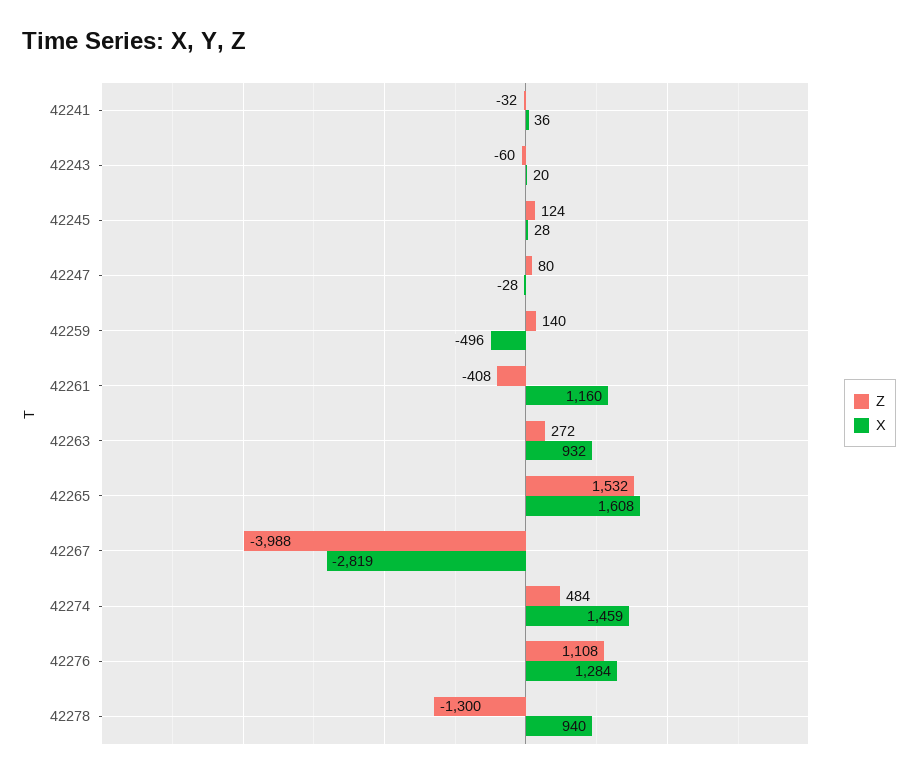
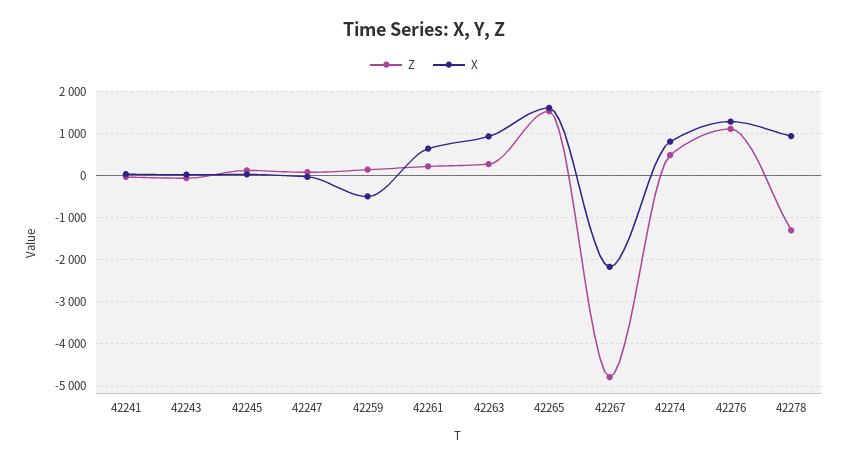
  {
    "Z": {
      "42241": -32,
      "42243": -60,
      "42245": 124,
      "42247": 80,
      "42259": 140,
-     "42261": -408,
+     "42261": 200,
      "42263": 272,
      "42265": 1532,
-     "42267": -3988,
+     "42267": -4800,
      "42274": 484,
      "42276": 1108,
      "42278": -1300
    },
    "X": {
      "42241": 36,
      "42243": 20,
      "42245": 28,
      "42247": -28,
      "42259": -496,
-     "42261": 1160,
+     "42261": 600,
      "42263": 932,
      "42265": 1608,
-     "42267": -2819,
+     "42267": -2200,
-     "42274": 1459,
+     "42274": 800,
      "42276": 1284,
      "42278": 940
    }
  }

